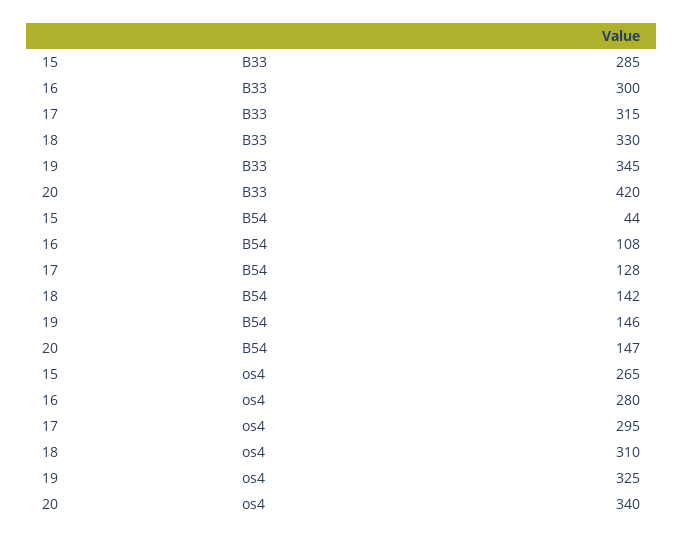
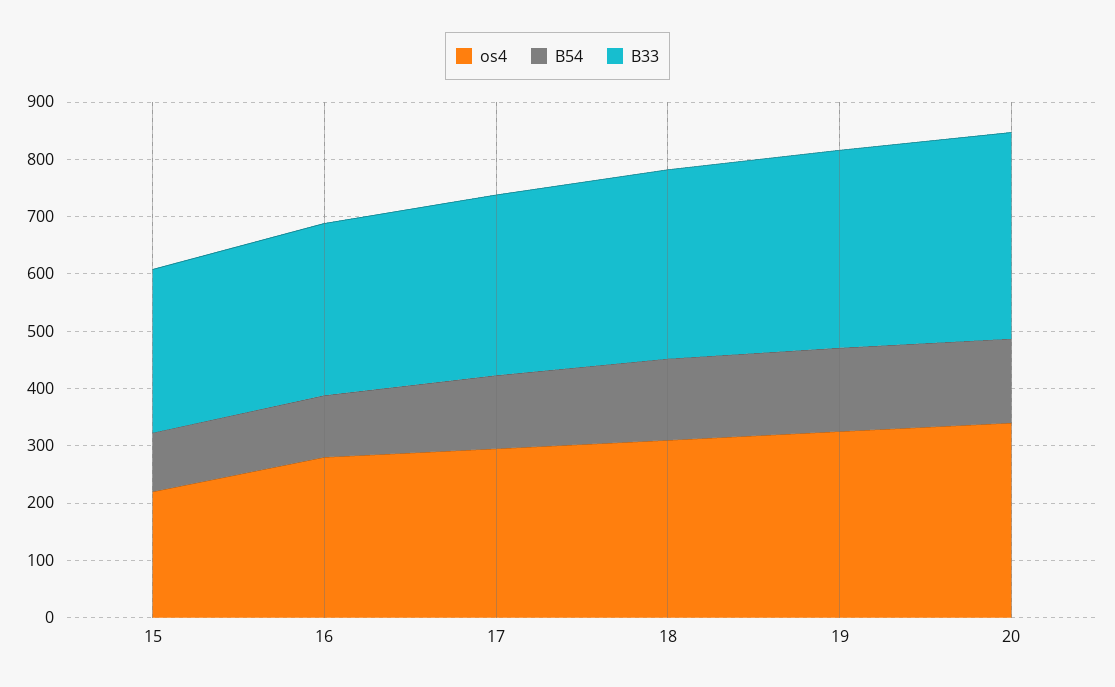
  {
    "B33": {
      "15": 285,
      "16": 300,
      "17": 315,
      "18": 330,
      "19": 345,
-     "20": 420
+     "20": 360
    },
    "B54": {
-     "15": 44,
+     "15": 100,
      "16": 108,
      "17": 128,
      "18": 142,
      "19": 146,
      "20": 147
    },
    "os4": {
-     "15": 265,
+     "15": 220,
      "16": 280,
      "17": 295,
      "18": 310,
      "19": 325,
      "20": 340
    }
  }

